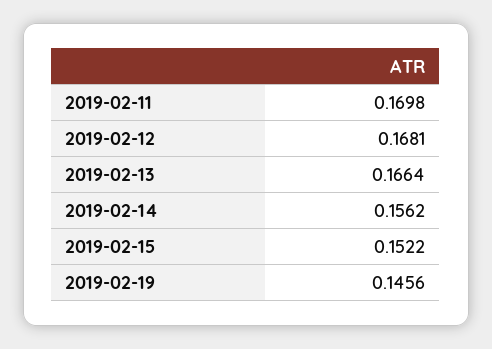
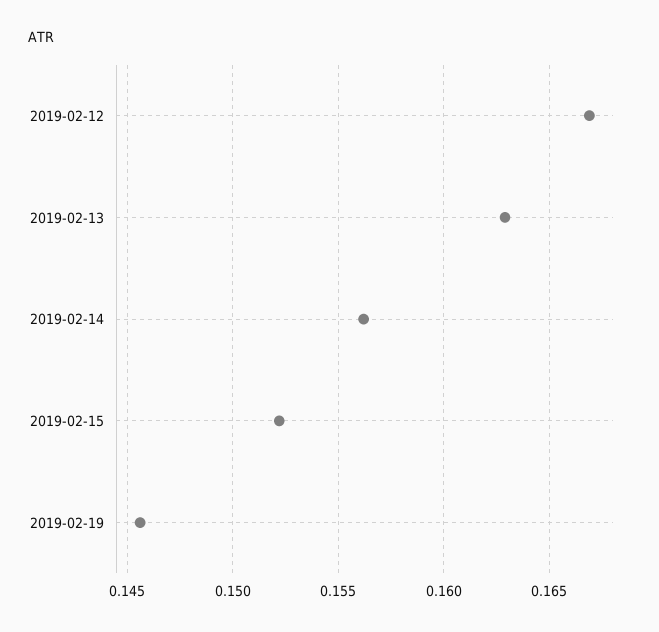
  {
-   "2019-02-11": 0.1698,
-   "2019-02-12": 0.1681,
+   "2019-02-12": 0.167,
-   "2019-02-13": 0.1664,
+   "2019-02-13": 0.163,
    "2019-02-14": 0.1562,
    "2019-02-15": 0.1522,
    "2019-02-19": 0.1456
  }

